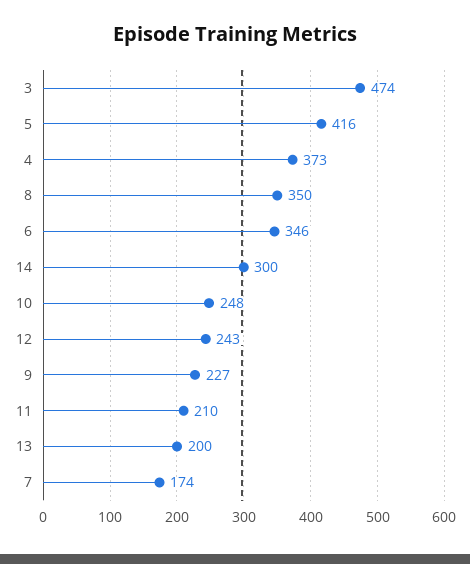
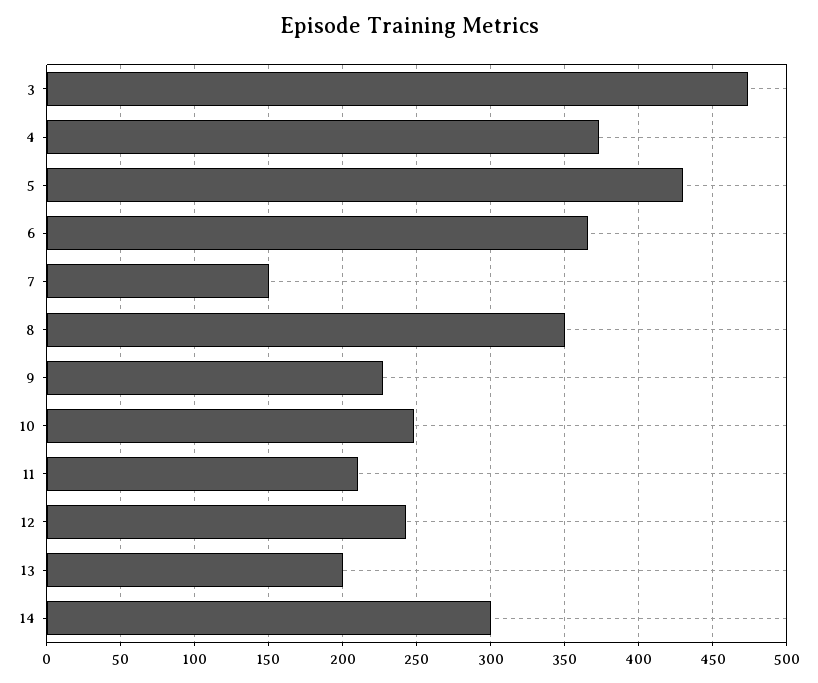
  {
    "3": 474,
-   "5": 416,
+   "5": 430,
    "4": 373,
    "8": 350,
-   "6": 346,
+   "6": 365,
    "14": 300,
    "10": 248,
    "12": 243,
    "9": 227,
    "11": 210,
    "13": 200,
-   "7": 174
+   "7": 150
  }

